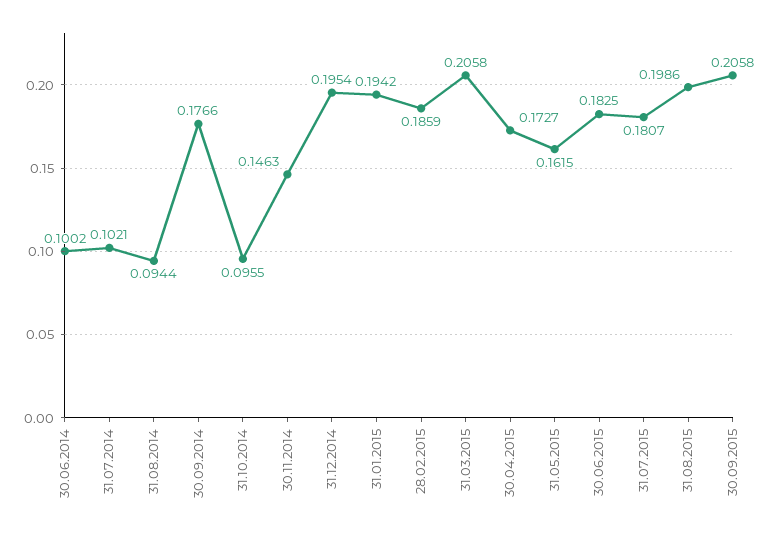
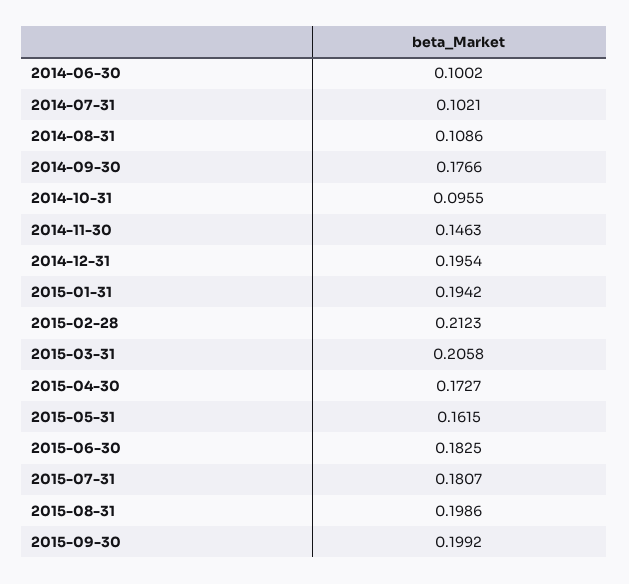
  {
    "30.06.2014": 0.1002,
    "31.07.2014": 0.1021,
-   "31.08.2014": 0.0944,
+   "31.08.2014": 0.1086,
    "30.09.2014": 0.1766,
    "31.10.2014": 0.0955,
    "30.11.2014": 0.1463,
    "31.12.2014": 0.1954,
    "31.01.2015": 0.1942,
-   "28.02.2015": 0.1859,
+   "28.02.2015": 0.2123,
    "31.03.2015": 0.2058,
    "30.04.2015": 0.1727,
    "31.05.2015": 0.1615,
    "30.06.2015": 0.1825,
    "31.07.2015": 0.1807,
    "31.08.2015": 0.1986,
-   "30.09.2015": 0.2058
+   "30.09.2015": 0.1992
  }

